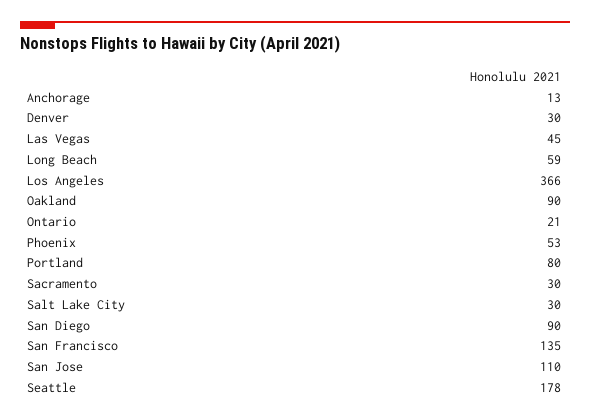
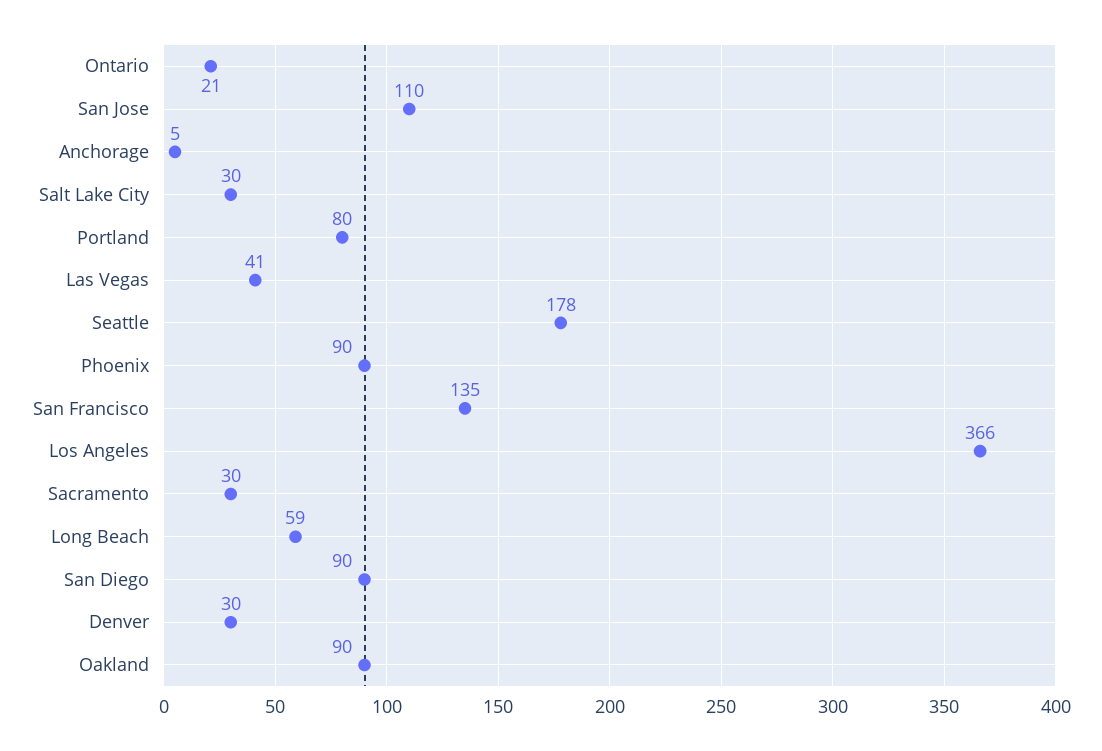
  {
-   "Anchorage": 13,
+   "Anchorage": 5,
    "Denver": 30,
-   "Las Vegas": 45,
+   "Las Vegas": 41,
    "Long Beach": 59,
    "Los Angeles": 366,
    "Oakland": 90,
    "Ontario": 21,
-   "Phoenix": 53,
+   "Phoenix": 90,
    "Portland": 80,
    "Sacramento": 30,
    "Salt Lake City": 30,
    "San Diego": 90,
    "San Francisco": 135,
    "San Jose": 110,
    "Seattle": 178
  }

